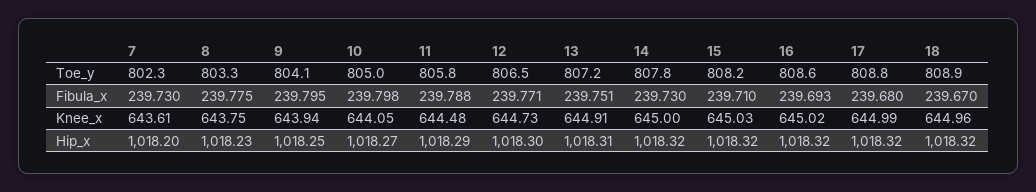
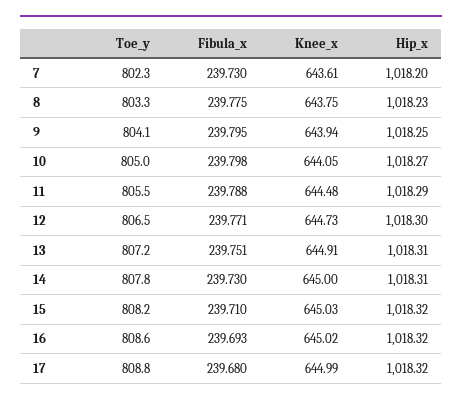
  {
    "7": {
      "Toe_y": 802.3,
      "Fibula_x": 239.73,
      "Knee_x": 643.61,
      "Hip_x": 1018.2
    },
    "8": {
      "Toe_y": 803.3,
      "Fibula_x": 239.775,
      "Knee_x": 643.75,
      "Hip_x": 1018.23
    },
    "9": {
      "Toe_y": 804.1,
      "Fibula_x": 239.795,
      "Knee_x": 643.94,
      "Hip_x": 1018.25
    },
    "10": {
      "Toe_y": 805,
      "Fibula_x": 239.798,
      "Knee_x": 644.05,
      "Hip_x": 1018.27
    },
    "11": {
-     "Toe_y": 805.8,
+     "Toe_y": 805.5,
      "Fibula_x": 239.788,
      "Knee_x": 644.48,
      "Hip_x": 1018.29
    },
    "12": {
      "Toe_y": 806.5,
      "Fibula_x": 239.771,
      "Knee_x": 644.73,
      "Hip_x": 1018.3
    },
    "13": {
      "Toe_y": 807.2,
      "Fibula_x": 239.751,
      "Knee_x": 644.91,
      "Hip_x": 1018.31
    },
    "14": {
      "Toe_y": 807.8,
      "Fibula_x": 239.73,
      "Knee_x": 645,
-     "Hip_x": 1018.32
+     "Hip_x": 1018.31
    },
    "15": {
      "Toe_y": 808.2,
      "Fibula_x": 239.71,
      "Knee_x": 645.03,
      "Hip_x": 1018.32
    },
    "16": {
      "Toe_y": 808.6,
      "Fibula_x": 239.693,
      "Knee_x": 645.02,
      "Hip_x": 1018.32
    },
    "17": {
      "Toe_y": 808.8,
      "Fibula_x": 239.68,
      "Knee_x": 644.99,
      "Hip_x": 1018.32
-   },
+   }
-   "18": {
-     "Toe_y": 808.9,
-     "Fibula_x": 239.67,
-     "Knee_x": 644.96,
-     "Hip_x": 1018.32
-   }
  }

